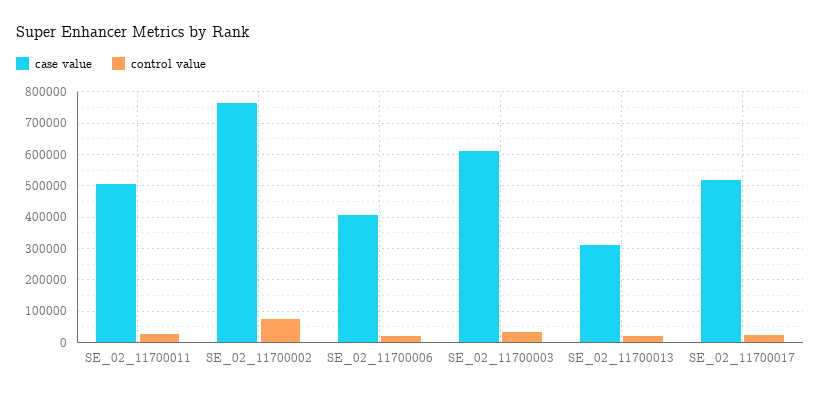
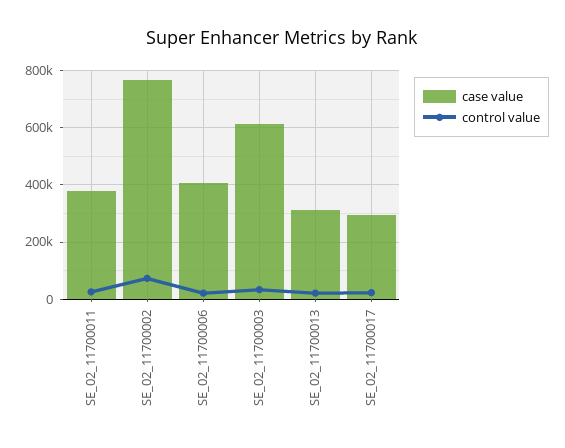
  {
    "case value": {
-     "SE_02_11700011": 500000,
+     "SE_02_11700011": 375000,
      "SE_02_11700002": 760000,
      "SE_02_11700006": 400000,
      "SE_02_11700003": 620000,
      "SE_02_11700013": 320000,
-     "SE_02_11700017": 520000
+     "SE_02_11700017": 300000
    },
    "control value": {
      "SE_02_11700011": 20000,
      "SE_02_11700002": 80000,
      "SE_02_11700006": 20000,
      "SE_02_11700003": 40000,
      "SE_02_11700013": 20000,
      "SE_02_11700017": 20000
    }
  }

